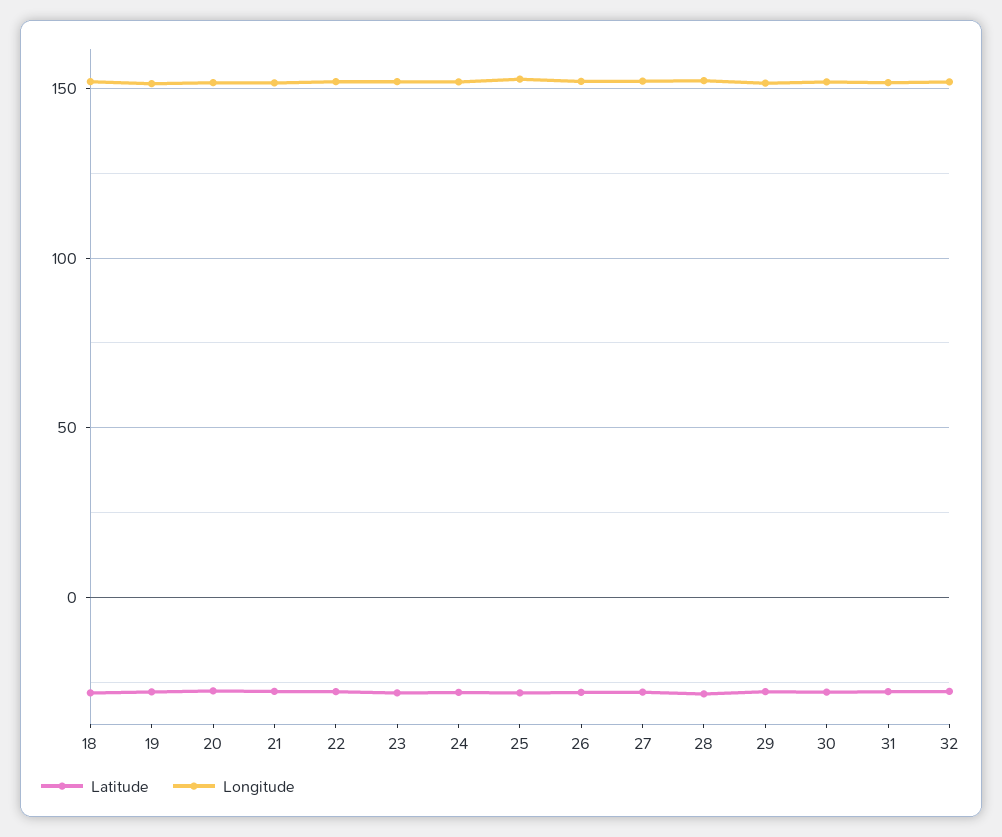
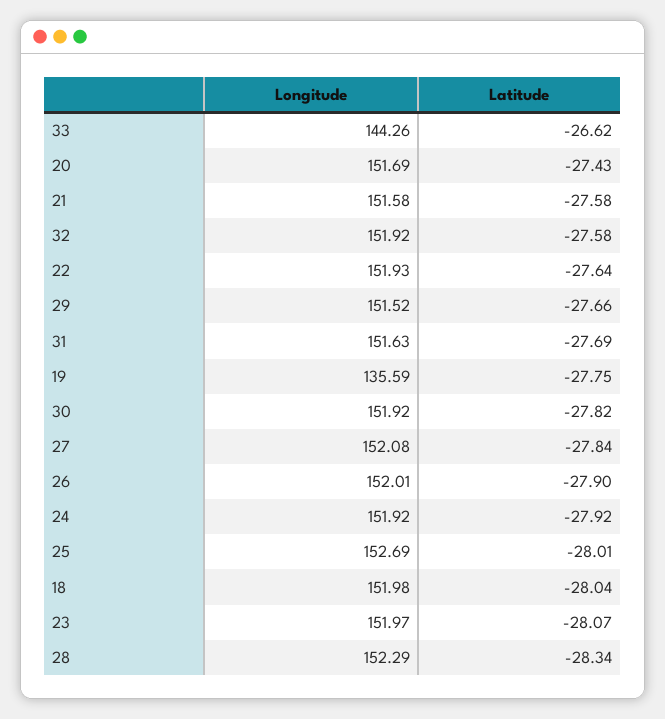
  {
    "Latitude": {
      "18": -28.04,
      "19": -27.75,
      "20": -27.43,
      "21": -27.58,
      "22": -27.64,
      "23": -28.07,
      "24": -27.92,
      "25": -28.01,
      "26": -27.9,
      "27": -27.84,
      "28": -28.34,
      "29": -27.66,
      "30": -27.82,
      "31": -27.69,
-     "32": -27.58
+     "32": -27.58,
+     "33": -26.62
    },
    "Longitude": {
      "18": 151.98,
-     "19": 150,
+     "19": 135.59,
      "20": 151.69,
      "21": 151.58,
      "22": 151.93,
      "23": 151.97,
      "24": 151.92,
      "25": 152.69,
      "26": 152.01,
      "27": 152.08,
      "28": 152.29,
      "29": 151.52,
      "30": 151.92,
      "31": 151.63,
-     "32": 151.92
+     "32": 151.92,
+     "33": 144.26
    }
  }

